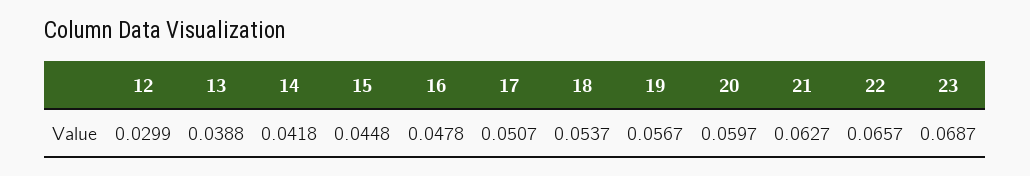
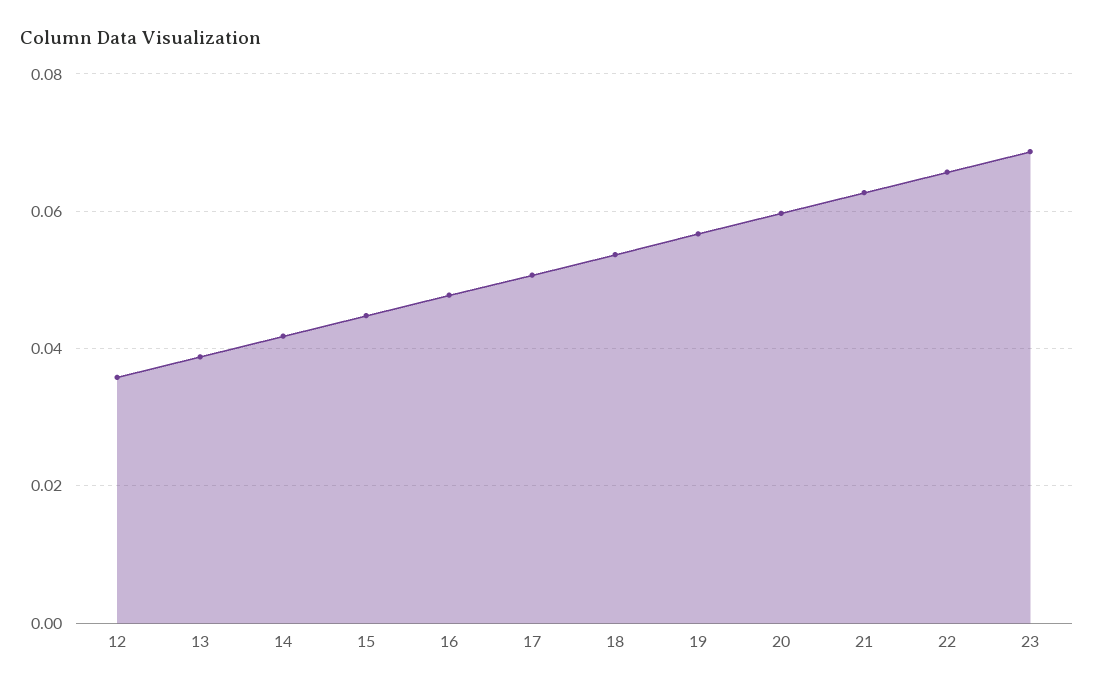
  {
-   "12": 0.0299,
+   "12": 0.036,
    "13": 0.0388,
    "14": 0.0418,
    "15": 0.0448,
    "16": 0.0478,
    "17": 0.0507,
    "18": 0.0537,
    "19": 0.0567,
    "20": 0.0597,
    "21": 0.0627,
    "22": 0.0657,
    "23": 0.0687
  }

